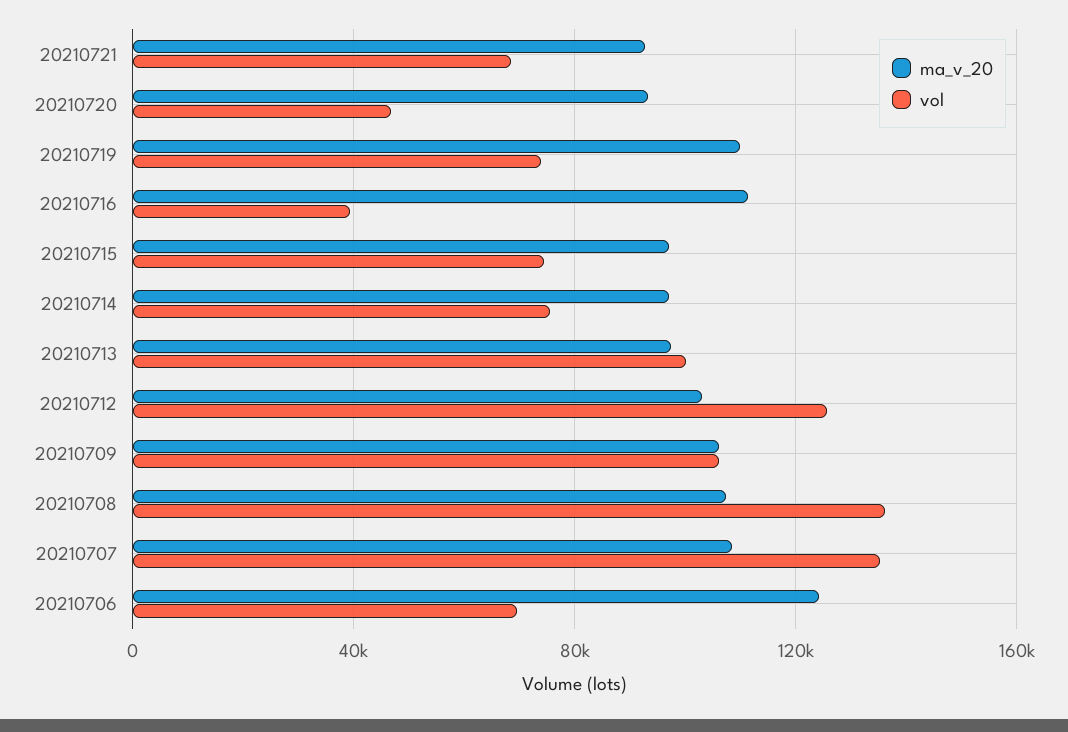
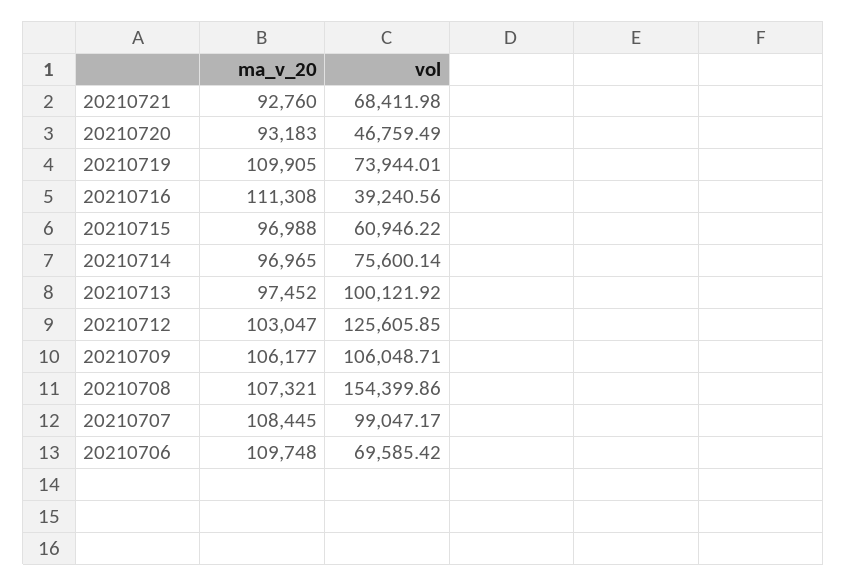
  {
    "ma_v_20": {
      "20210721": 92760,
      "20210720": 93183,
      "20210719": 109905,
      "20210716": 111308,
      "20210715": 96988,
      "20210714": 96965,
      "20210713": 97452,
      "20210712": 103047,
      "20210709": 106177,
      "20210708": 107321,
      "20210707": 108445,
-     "20210706": 125000
+     "20210706": 109748
    },
    "vol": {
      "20210721": 68411.98,
      "20210720": 46759.49,
      "20210719": 73944.01,
      "20210716": 39240.56,
-     "20210715": 75000,
+     "20210715": 60946.22,
      "20210714": 75600.14,
      "20210713": 100121.92,
      "20210712": 125605.85,
      "20210709": 106048.71,
-     "20210708": 135000,
+     "20210708": 154399.86,
-     "20210707": 135000,
+     "20210707": 99047.17,
      "20210706": 69585.42
    }
  }

